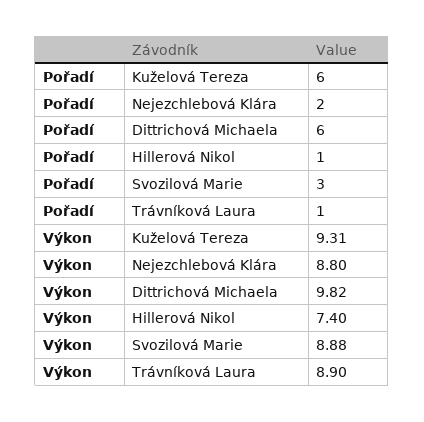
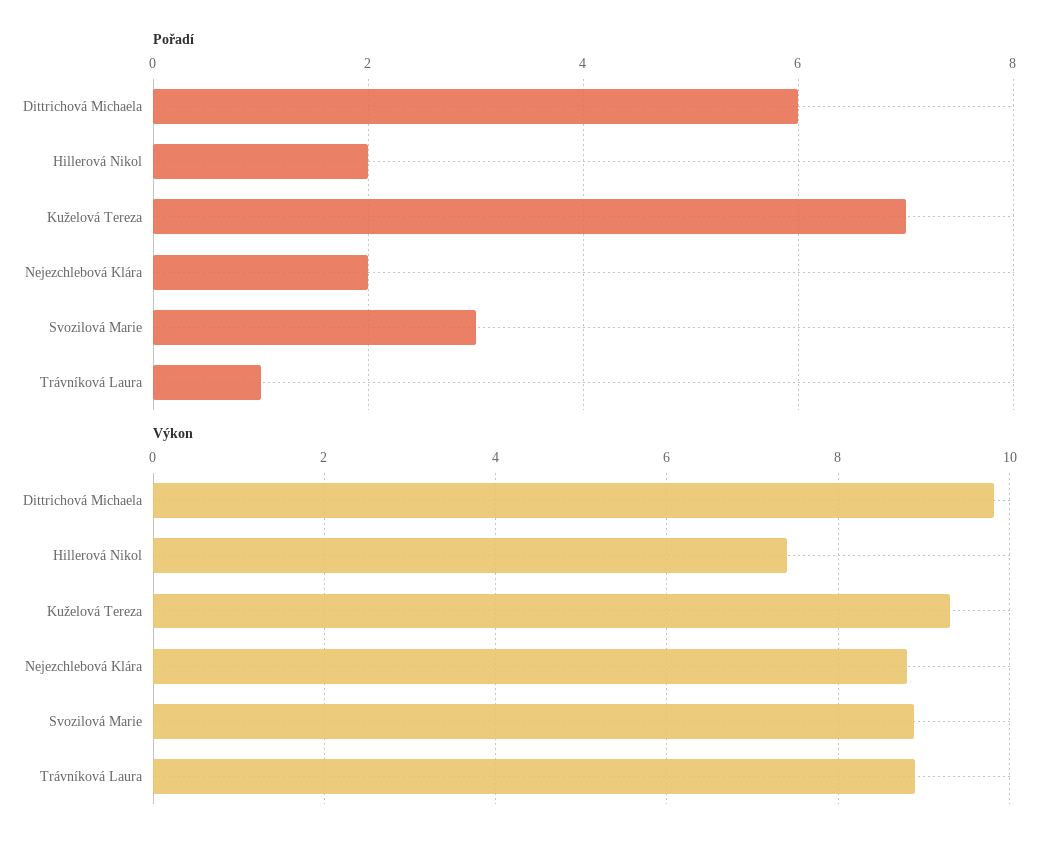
  {
    "Pořadí": {
-     "Kuželová Tereza": 6,
+     "Kuželová Tereza": 7,
      "Nejezchlebová Klára": 2,
      "Dittrichová Michaela": 6,
-     "Hillerová Nikol": 1,
+     "Hillerová Nikol": 2,
      "Svozilová Marie": 3,
      "Trávníková Laura": 1
    },
    "Výkon": {
      "Kuželová Tereza": 9.31,
      "Nejezchlebová Klára": 8.8,
      "Dittrichová Michaela": 9.82,
      "Hillerová Nikol": 7.4,
      "Svozilová Marie": 8.88,
      "Trávníková Laura": 8.9
    }
  }

